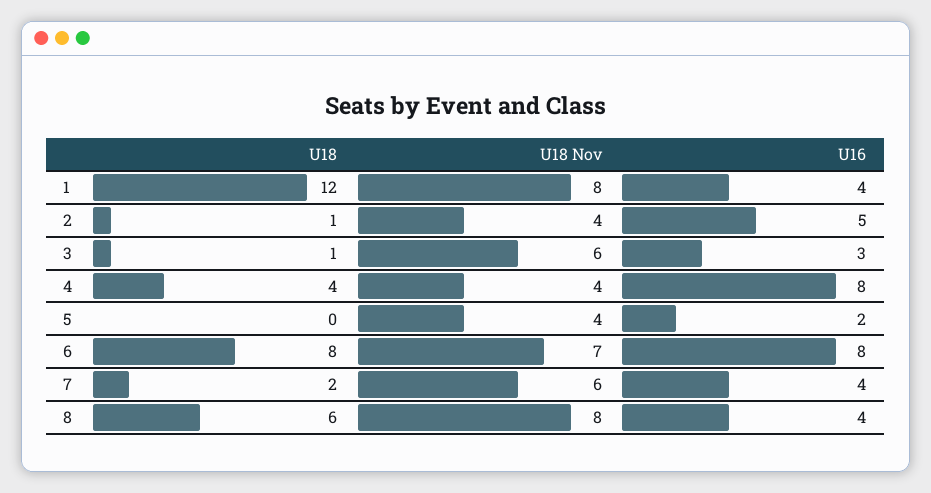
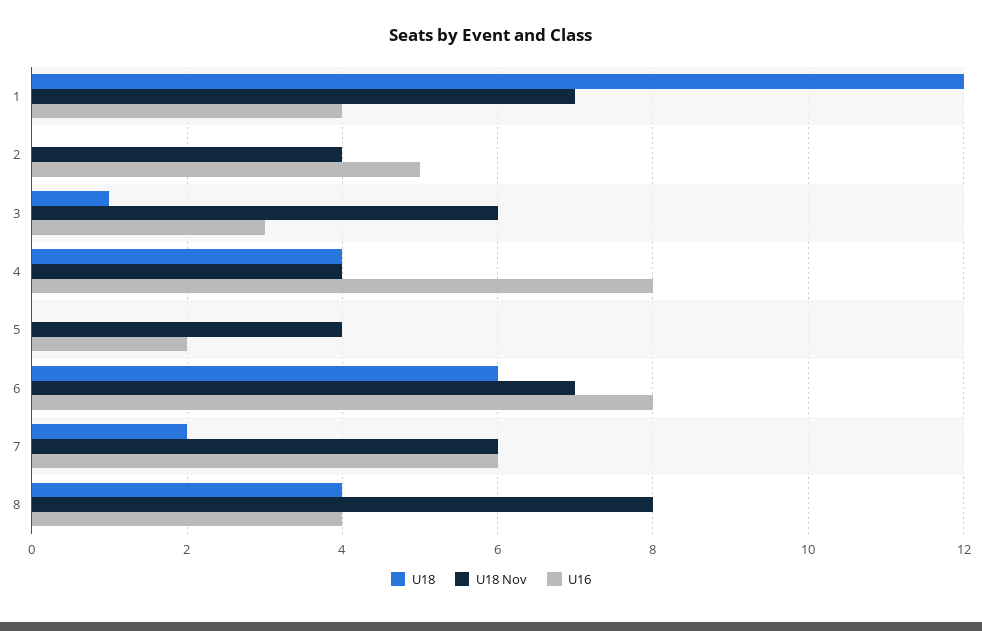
  {
    "U18": {
      "1": 12,
-     "2": 1,
+     "2": 0,
      "3": 1,
      "4": 4,
      "5": 0,
-     "6": 8,
+     "6": 6,
      "7": 2,
-     "8": 6
+     "8": 4
    },
    "U18 Nov": {
-     "1": 8,
+     "1": 7,
      "2": 4,
      "3": 6,
      "4": 4,
      "5": 4,
      "6": 7,
      "7": 6,
      "8": 8
    },
    "U16": {
      "1": 4,
      "2": 5,
      "3": 3,
      "4": 8,
      "5": 2,
      "6": 8,
-     "7": 4,
+     "7": 6,
      "8": 4
    }
  }

